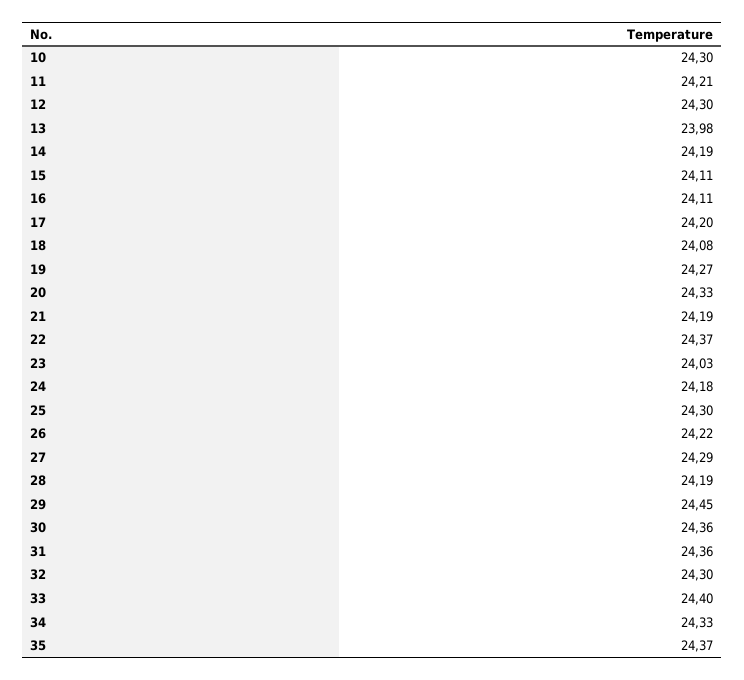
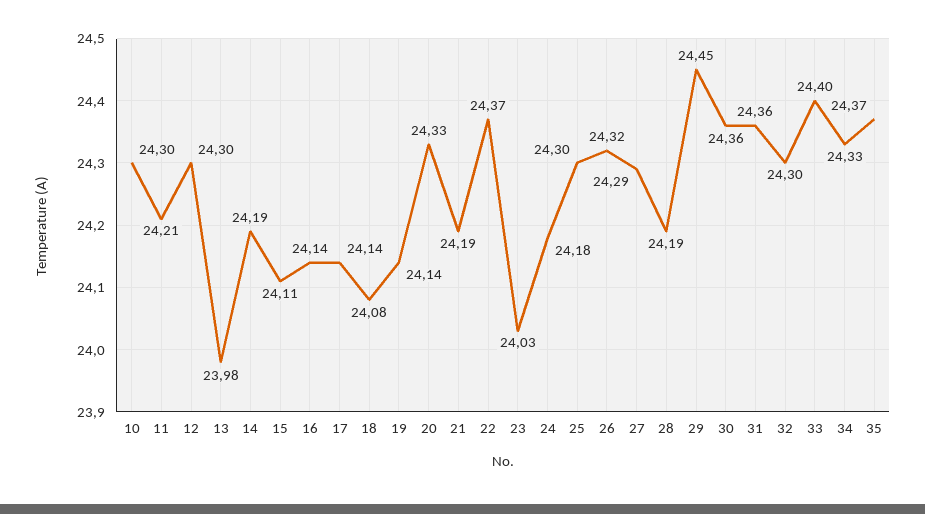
  {
    "10": 24.3,
    "11": 24.21,
    "12": 24.3,
    "13": 23.98,
    "14": 24.19,
    "15": 24.11,
-   "16": 24.11,
+   "16": 24.14,
-   "17": 24.2,
+   "17": 24.14,
    "18": 24.08,
-   "19": 24.27,
+   "19": 24.14,
    "20": 24.33,
    "21": 24.19,
    "22": 24.37,
    "23": 24.03,
    "24": 24.18,
    "25": 24.3,
-   "26": 24.22,
+   "26": 24.32,
    "27": 24.29,
    "28": 24.19,
    "29": 24.45,
    "30": 24.36,
    "31": 24.36,
    "32": 24.3,
    "33": 24.4,
    "34": 24.33,
    "35": 24.37
  }

